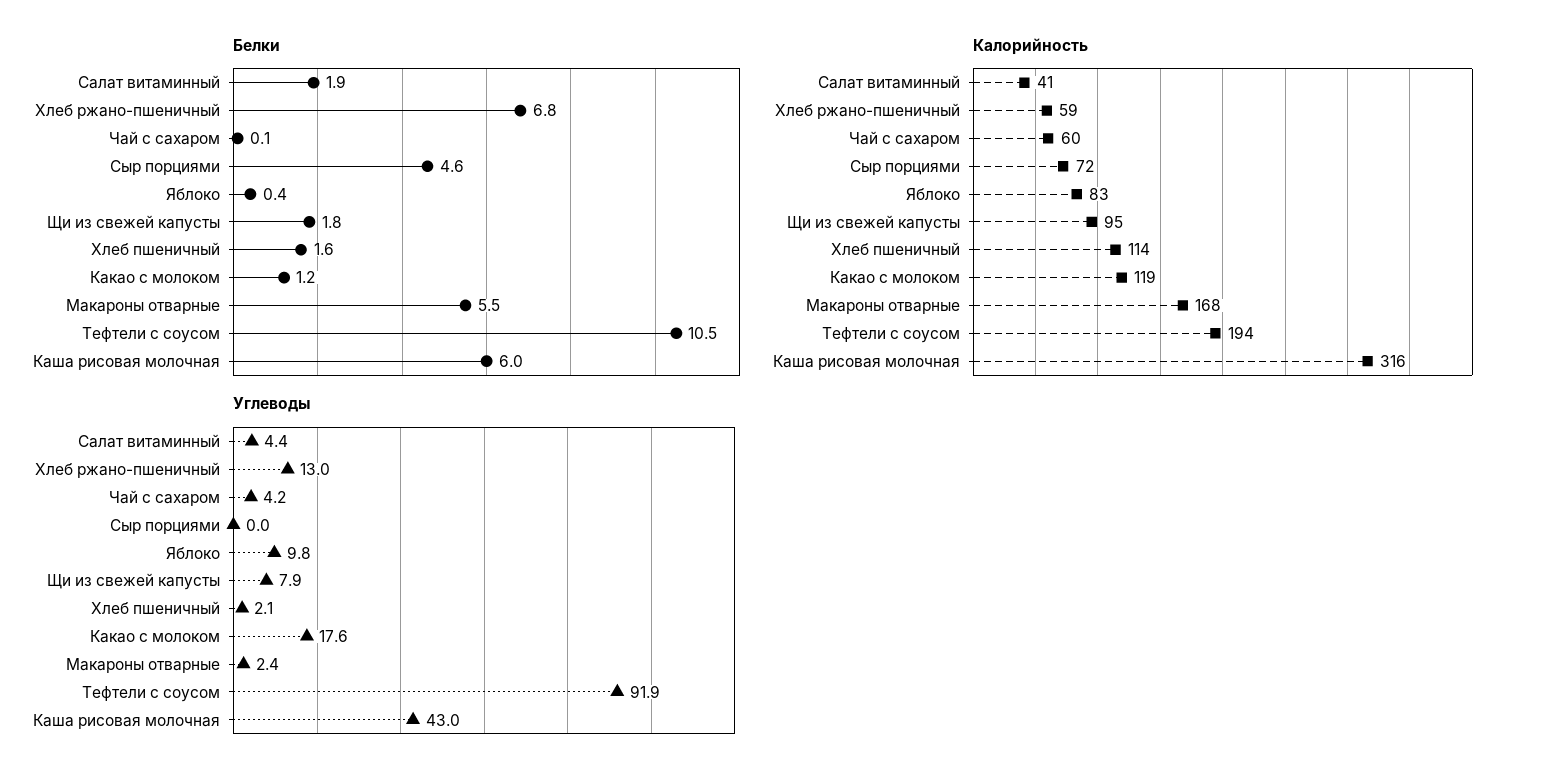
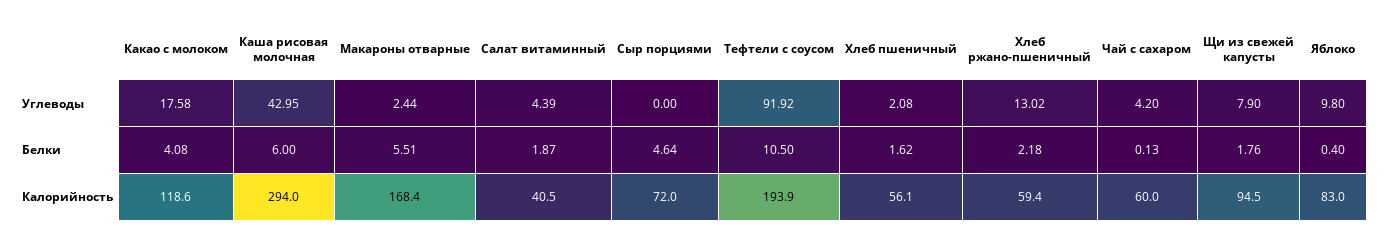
  {
    "Белки": {
      "Салат витаминный": 1.87,
-     "Хлеб ржано-пшеничный": 6.8,
+     "Хлеб ржано-пшеничный": 2.18,
      "Чай с сахаром": 0.13,
      "Сыр порциями": 4.64,
      "Яблоко": 0.4,
      "Щи из свежей капусты": 1.76,
      "Хлеб пшеничный": 1.62,
-     "Какао с молоком": 1.2,
+     "Какао с молоком": 4.08,
      "Макароны отварные": 5.51,
      "Тефтели с соусом": 10.5,
      "Каша рисовая молочная": 6
    },
    "Калорийность": {
      "Салат витаминный": 40.5,
      "Хлеб ржано-пшеничный": 59.4,
      "Чай с сахаром": 60,
      "Сыр порциями": 72,
      "Яблоко": 83,
      "Щи из свежей капусты": 94.5,
-     "Хлеб пшеничный": 114,
+     "Хлеб пшеничный": 56.1,
      "Какао с молоком": 118.6,
      "Макароны отварные": 168.4,
      "Тефтели с соусом": 193.9,
-     "Каша рисовая молочная": 316
+     "Каша рисовая молочная": 294
    },
    "Углеводы": {
      "Салат витаминный": 4.39,
      "Хлеб ржано-пшеничный": 13.02,
      "Чай с сахаром": 4.2,
      "Сыр порциями": 0,
      "Яблоко": 9.8,
      "Щи из свежей капусты": 7.9,
      "Хлеб пшеничный": 2.08,
      "Какао с молоком": 17.58,
      "Макароны отварные": 2.44,
      "Тефтели с соусом": 91.92,
      "Каша рисовая молочная": 42.95
    }
  }

